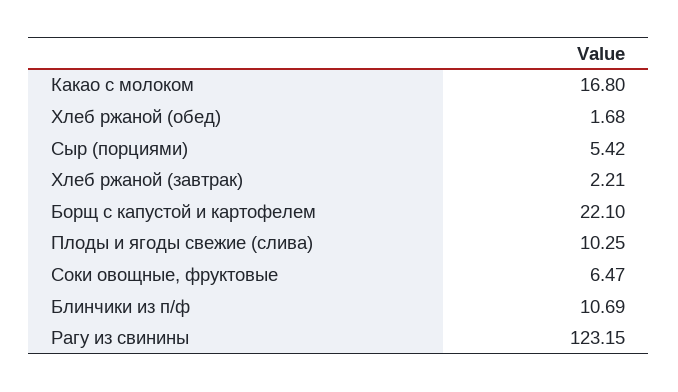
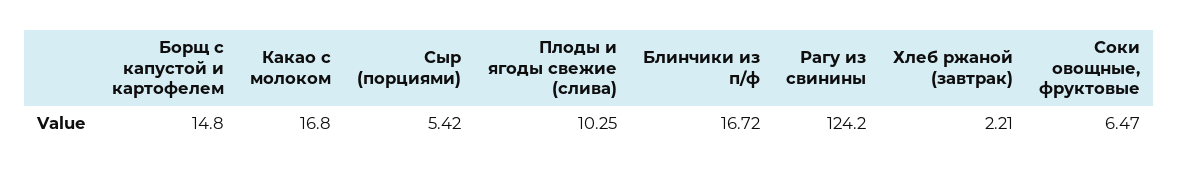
  {
    "Какао с молоком": 16.8,
-   "Хлеб ржаной (обед)": 1.68,
    "Сыр (порциями)": 5.42,
    "Хлеб ржаной (завтрак)": 2.21,
-   "Борщ с капустой и картофелем": 22.1,
+   "Борщ с капустой и картофелем": 14.8,
    "Плоды и ягоды свежие (слива)": 10.25,
    "Соки овощные, фруктовые": 6.47,
-   "Блинчики из п/ф": 10.69,
+   "Блинчики из п/ф": 16.72,
-   "Рагу из свинины": 123.15
+   "Рагу из свинины": 124.2
  }

